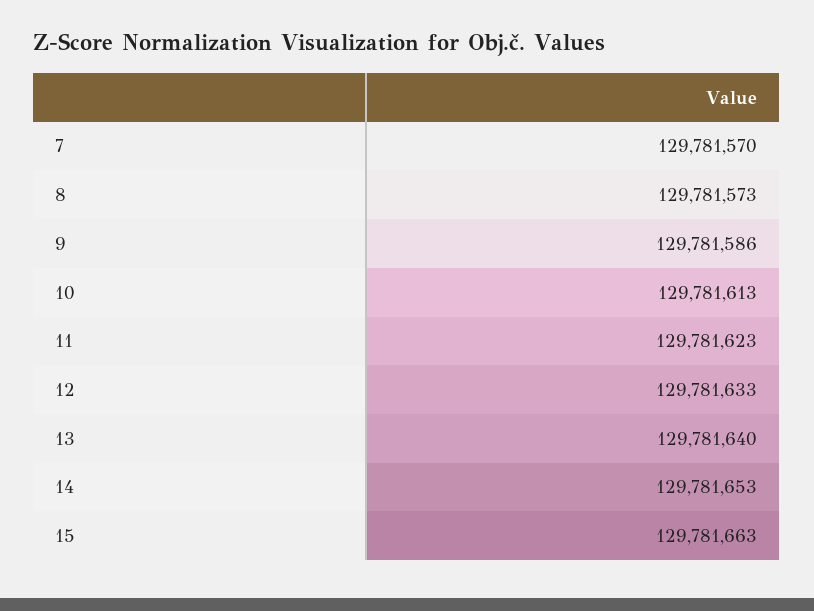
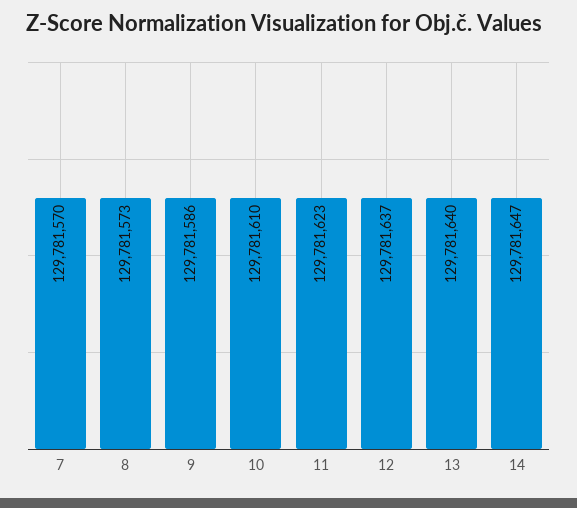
  {
    "7": 129781570,
    "8": 129781573,
    "9": 129781586,
-   "10": 129781613,
+   "10": 129781610,
    "11": 129781623,
-   "12": 129781633,
+   "12": 129781637,
    "13": 129781640,
-   "14": 129781653,
+   "14": 129781647
-   "15": 129781663
  }

